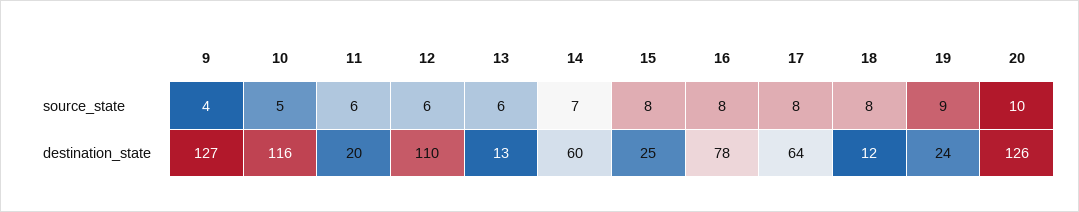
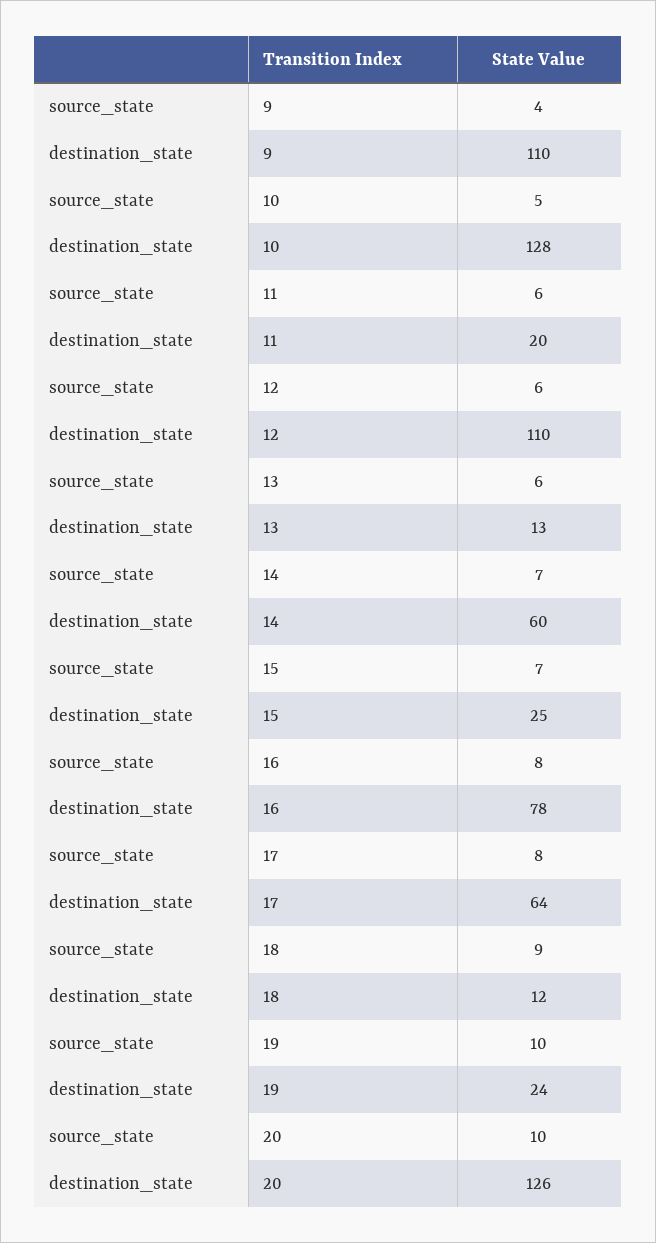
  {
    "9": {
      "source_state": 4,
-     "destination_state": 127
+     "destination_state": 110
    },
    "10": {
      "source_state": 5,
-     "destination_state": 116
+     "destination_state": 128
    },
    "11": {
      "source_state": 6,
      "destination_state": 20
    },
    "12": {
      "source_state": 6,
      "destination_state": 110
    },
    "13": {
      "source_state": 6,
      "destination_state": 13
    },
    "14": {
      "source_state": 7,
      "destination_state": 60
    },
    "15": {
-     "source_state": 8,
+     "source_state": 7,
      "destination_state": 25
    },
    "16": {
      "source_state": 8,
      "destination_state": 78
    },
    "17": {
      "source_state": 8,
      "destination_state": 64
    },
    "18": {
-     "source_state": 8,
+     "source_state": 9,
      "destination_state": 12
    },
    "19": {
-     "source_state": 9,
+     "source_state": 10,
      "destination_state": 24
    },
    "20": {
      "source_state": 10,
      "destination_state": 126
    }
  }

